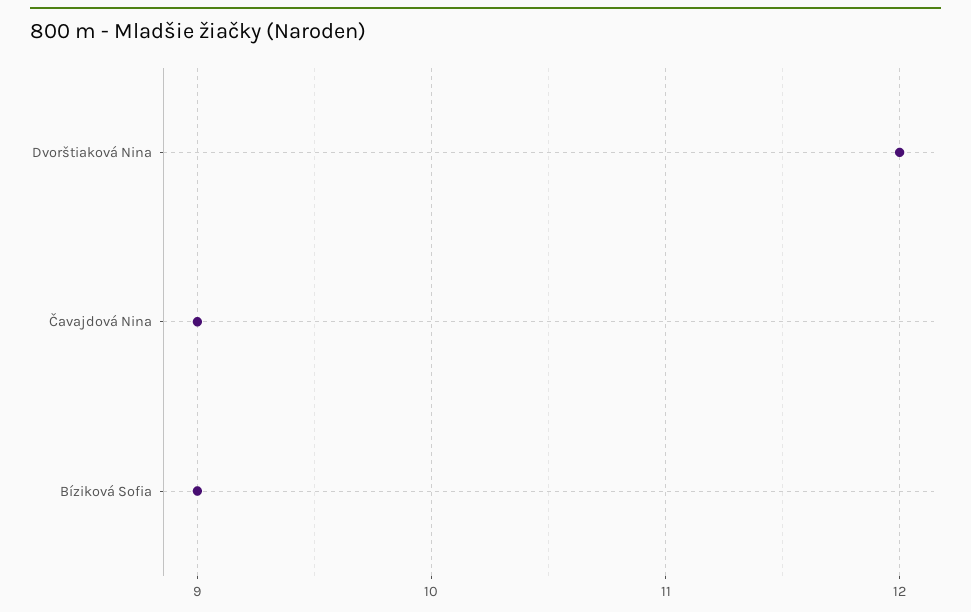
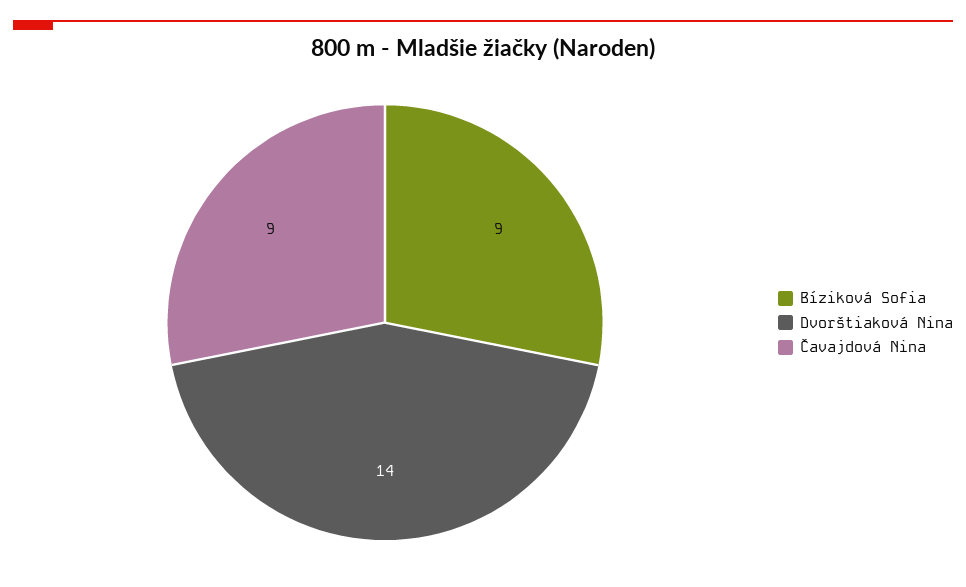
  {
-   "Dvorštiaková Nina": 12,
+   "Dvorštiaková Nina": 14,
    "Čavajdová Nina": 9,
    "Bíziková Sofia": 9
  }

